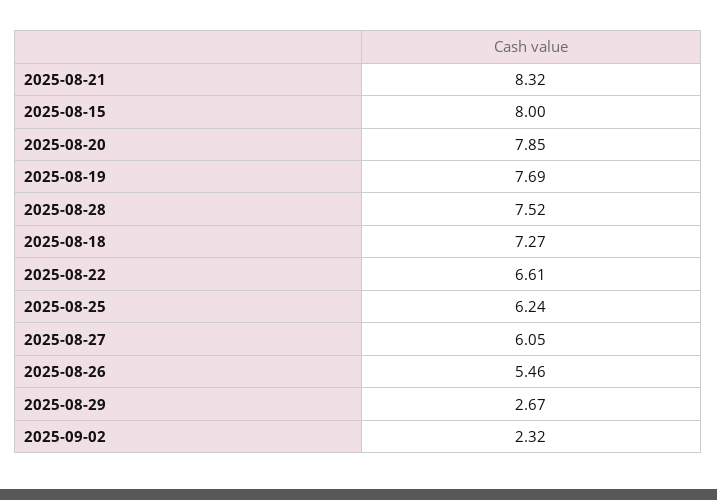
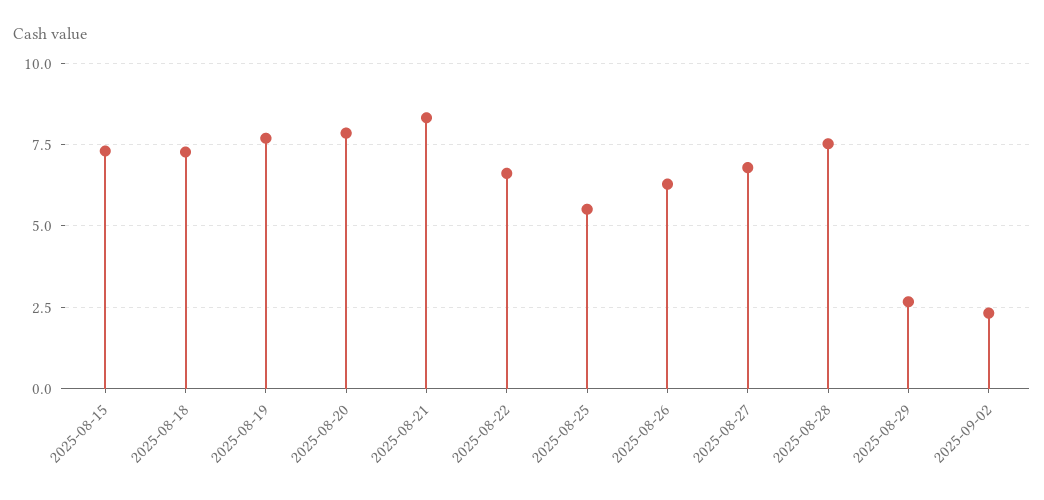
  {
    "2025-08-21": 8.32,
-   "2025-08-15": 8,
+   "2025-08-15": 7.25,
    "2025-08-20": 7.85,
    "2025-08-19": 7.69,
    "2025-08-28": 7.52,
    "2025-08-18": 7.27,
    "2025-08-22": 6.61,
-   "2025-08-25": 6.24,
+   "2025-08-25": 5.5,
-   "2025-08-27": 6.05,
+   "2025-08-27": 6.75,
-   "2025-08-26": 5.46,
+   "2025-08-26": 6.25,
    "2025-08-29": 2.67,
    "2025-09-02": 2.32
  }

